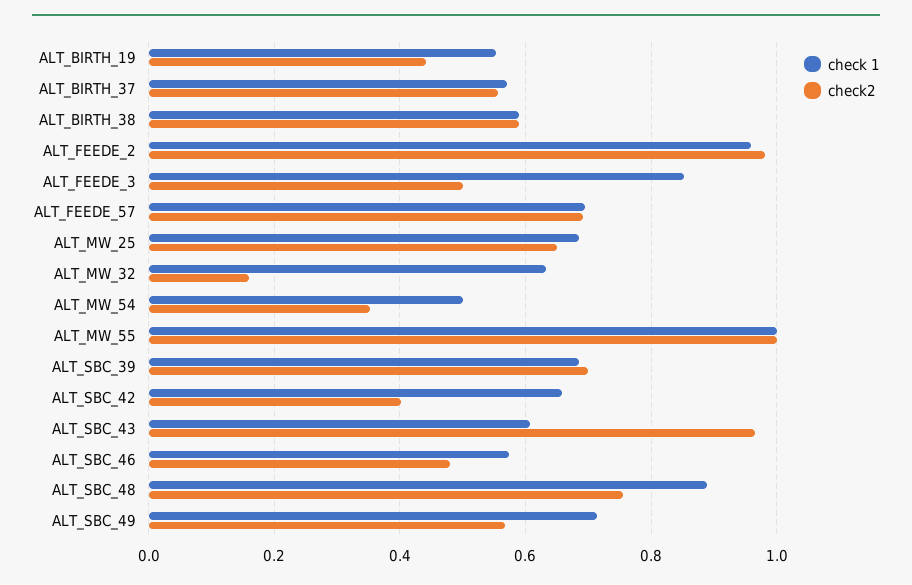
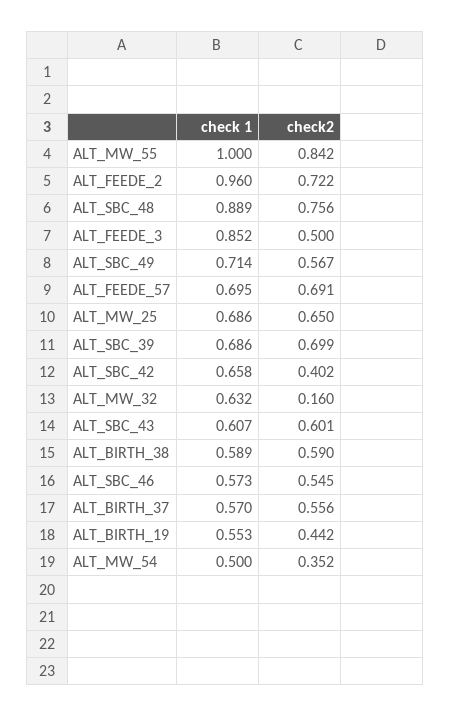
  {
    "check 1": {
      "ALT_BIRTH_19": 0.553,
      "ALT_BIRTH_37": 0.57,
      "ALT_BIRTH_38": 0.589,
      "ALT_FEEDE_2": 0.96,
      "ALT_FEEDE_3": 0.852,
      "ALT_FEEDE_57": 0.695,
      "ALT_MW_25": 0.686,
      "ALT_MW_32": 0.632,
      "ALT_MW_54": 0.5,
      "ALT_MW_55": 1,
      "ALT_SBC_39": 0.686,
      "ALT_SBC_42": 0.658,
      "ALT_SBC_43": 0.607,
      "ALT_SBC_46": 0.573,
      "ALT_SBC_48": 0.889,
      "ALT_SBC_49": 0.714
    },
    "check2": {
      "ALT_BIRTH_19": 0.442,
      "ALT_BIRTH_37": 0.556,
      "ALT_BIRTH_38": 0.59,
-     "ALT_FEEDE_2": 0.98,
+     "ALT_FEEDE_2": 0.722,
      "ALT_FEEDE_3": 0.5,
      "ALT_FEEDE_57": 0.691,
      "ALT_MW_25": 0.65,
      "ALT_MW_32": 0.16,
      "ALT_MW_54": 0.352,
-     "ALT_MW_55": 1,
+     "ALT_MW_55": 0.842,
      "ALT_SBC_39": 0.699,
      "ALT_SBC_42": 0.402,
-     "ALT_SBC_43": 0.96,
+     "ALT_SBC_43": 0.601,
-     "ALT_SBC_46": 0.48,
+     "ALT_SBC_46": 0.545,
      "ALT_SBC_48": 0.756,
      "ALT_SBC_49": 0.567
    }
  }

